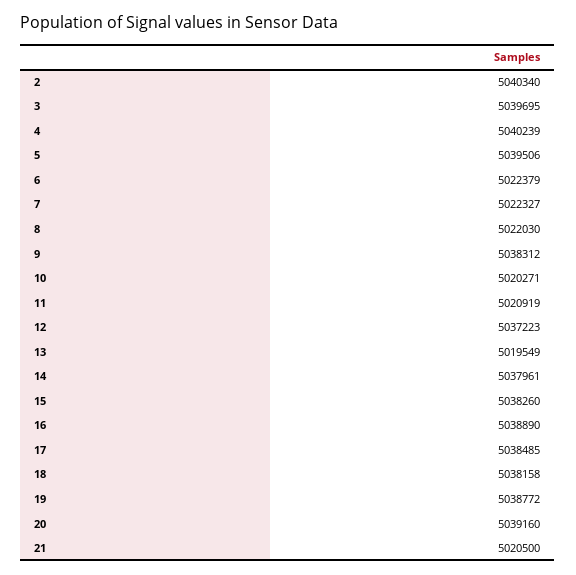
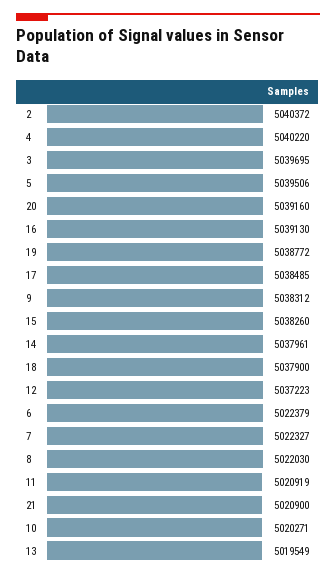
  {
-   "2": 5040340,
+   "2": 5040372,
    "3": 5039695,
-   "4": 5040239,
+   "4": 5040220,
    "5": 5039506,
    "6": 5022379,
    "7": 5022327,
    "8": 5022030,
    "9": 5038312,
    "10": 5020271,
    "11": 5020919,
    "12": 5037223,
    "13": 5019549,
    "14": 5037961,
    "15": 5038260,
-   "16": 5038890,
+   "16": 5039130,
    "17": 5038485,
-   "18": 5038158,
+   "18": 5037900,
    "19": 5038772,
    "20": 5039160,
-   "21": 5020500
+   "21": 5020900
  }

